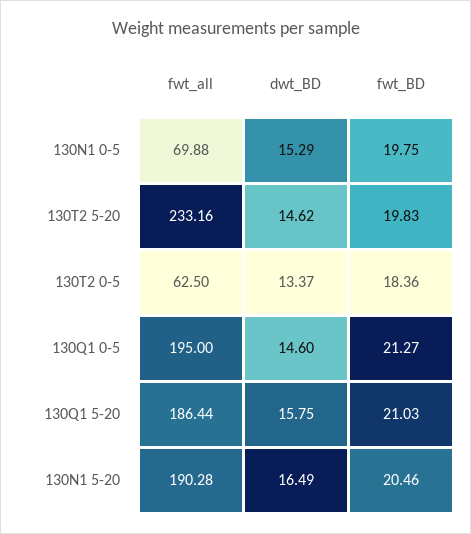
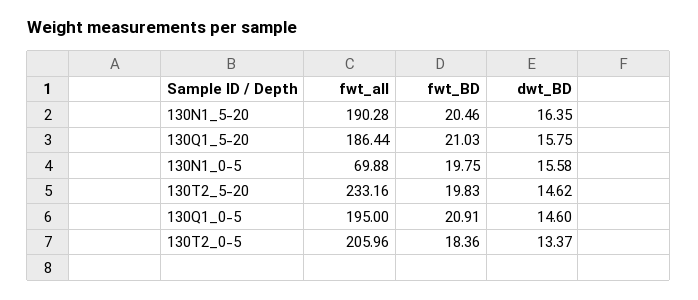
  {
    "fwt_all": {
      "130N1 0-5": 69.88,
      "130T2 5-20": 233.16,
-     "130T2 0-5": 62.5,
+     "130T2 0-5": 205.96,
      "130Q1 0-5": 195,
      "130Q1 5-20": 186.44,
      "130N1 5-20": 190.28
    },
    "dwt_BD": {
-     "130N1 0-5": 15.29,
+     "130N1 0-5": 15.58,
      "130T2 5-20": 14.62,
      "130T2 0-5": 13.37,
      "130Q1 0-5": 14.6,
      "130Q1 5-20": 15.75,
-     "130N1 5-20": 16.49
+     "130N1 5-20": 16.35
    },
    "fwt_BD": {
      "130N1 0-5": 19.75,
      "130T2 5-20": 19.83,
      "130T2 0-5": 18.36,
-     "130Q1 0-5": 21.27,
+     "130Q1 0-5": 20.91,
      "130Q1 5-20": 21.03,
      "130N1 5-20": 20.46
    }
  }

